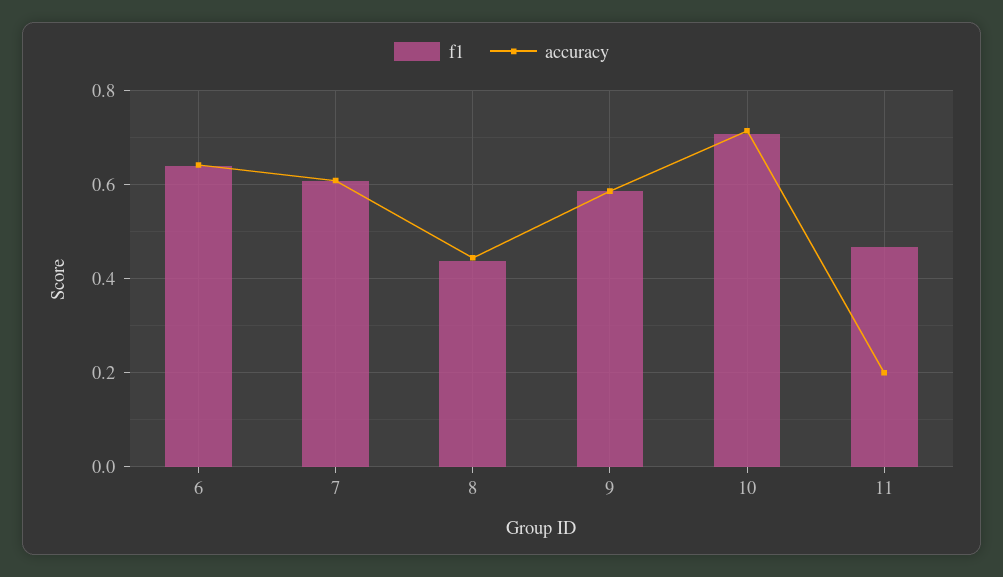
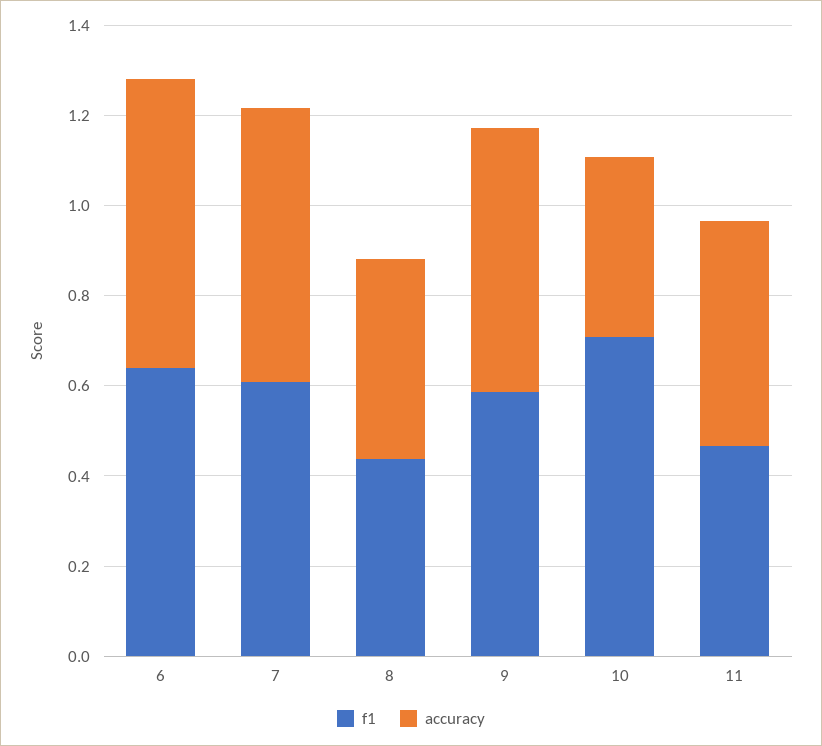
  {
    "f1": {
      "6": 0.64,
      "7": 0.6,
      "8": 0.44,
      "9": 0.58,
      "10": 0.7,
      "11": 0.46
    },
    "accuracy": {
      "6": 0.64,
      "7": 0.6,
      "8": 0.44,
      "9": 0.58,
-     "10": 0.72,
+     "10": 0.4,
-     "11": 0.2
+     "11": 0.5
    }
  }

